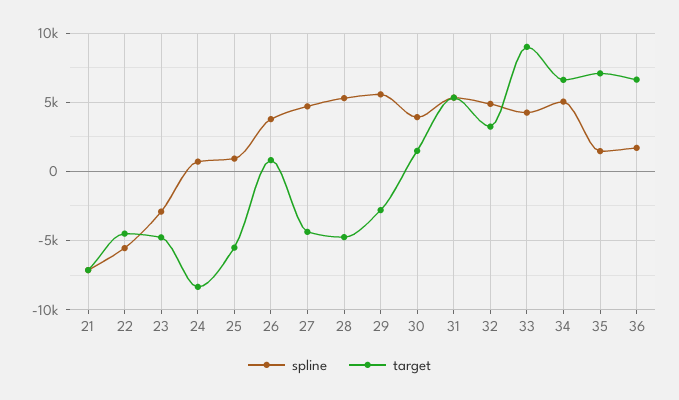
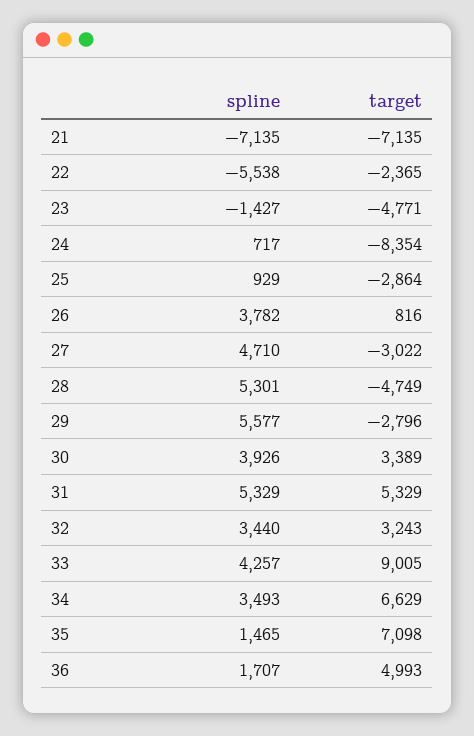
  {
    "spline": {
      "21": -7135,
      "22": -5538,
-     "23": -3000,
+     "23": -1427,
      "24": 717,
      "25": 929,
      "26": 3782,
      "27": 4710,
      "28": 5301,
      "29": 5577,
      "30": 3926,
      "31": 5329,
-     "32": 5000,
+     "32": 3440,
      "33": 4257,
-     "34": 5000,
+     "34": 3493,
      "35": 1465,
      "36": 1707
    },
    "target": {
      "21": -7135,
-     "22": -4500,
+     "22": -2365,
      "23": -4771,
      "24": -8354,
-     "25": -5500,
+     "25": -2864,
      "26": 816,
-     "27": -4500,
+     "27": -3022,
      "28": -4749,
      "29": -2796,
-     "30": 1500,
+     "30": 3389,
      "31": 5329,
      "32": 3243,
      "33": 9005,
      "34": 6629,
      "35": 7098,
-     "36": 6500
+     "36": 4993
    }
  }

